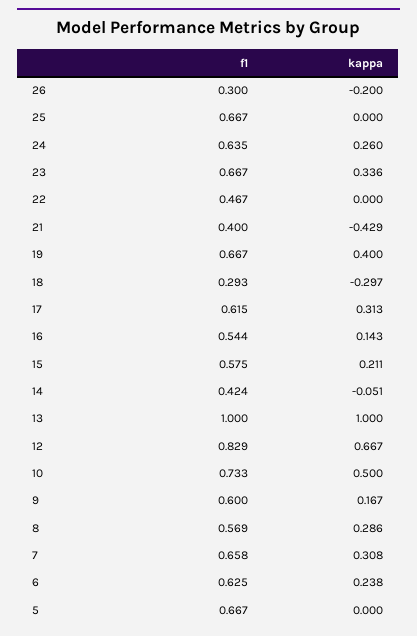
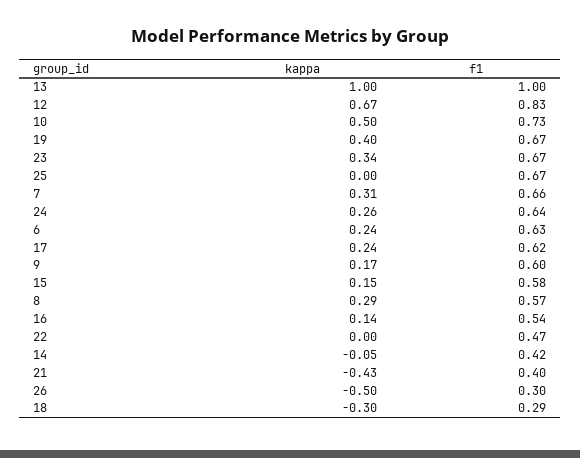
  {
    "f1": {
      "26": 0.3,
      "25": 0.667,
      "24": 0.635,
      "23": 0.667,
      "22": 0.467,
      "21": 0.4,
      "19": 0.667,
      "18": 0.293,
      "17": 0.615,
      "16": 0.544,
      "15": 0.575,
      "14": 0.424,
      "13": 1,
      "12": 0.829,
      "10": 0.733,
      "9": 0.6,
      "8": 0.569,
      "7": 0.658,
-     "6": 0.625,
+     "6": 0.625
-     "5": 0.667
    },
    "kappa": {
-     "26": -0.2,
+     "26": -0.5,
      "25": 0,
      "24": 0.26,
      "23": 0.336,
      "22": 0,
      "21": -0.429,
      "19": 0.4,
      "18": -0.297,
-     "17": 0.313,
+     "17": 0.24,
      "16": 0.143,
-     "15": 0.211,
+     "15": 0.15,
      "14": -0.051,
      "13": 1,
      "12": 0.667,
      "10": 0.5,
      "9": 0.167,
      "8": 0.286,
      "7": 0.308,
-     "6": 0.238,
+     "6": 0.238
-     "5": 0
    }
  }

